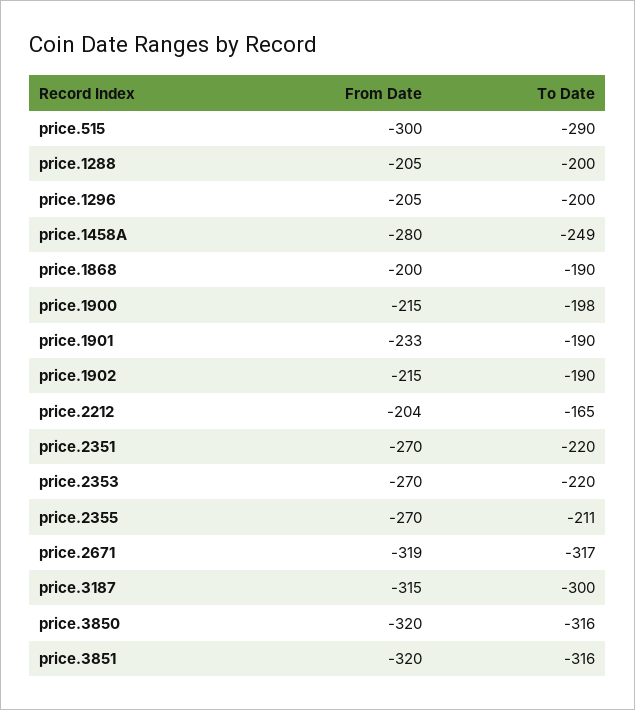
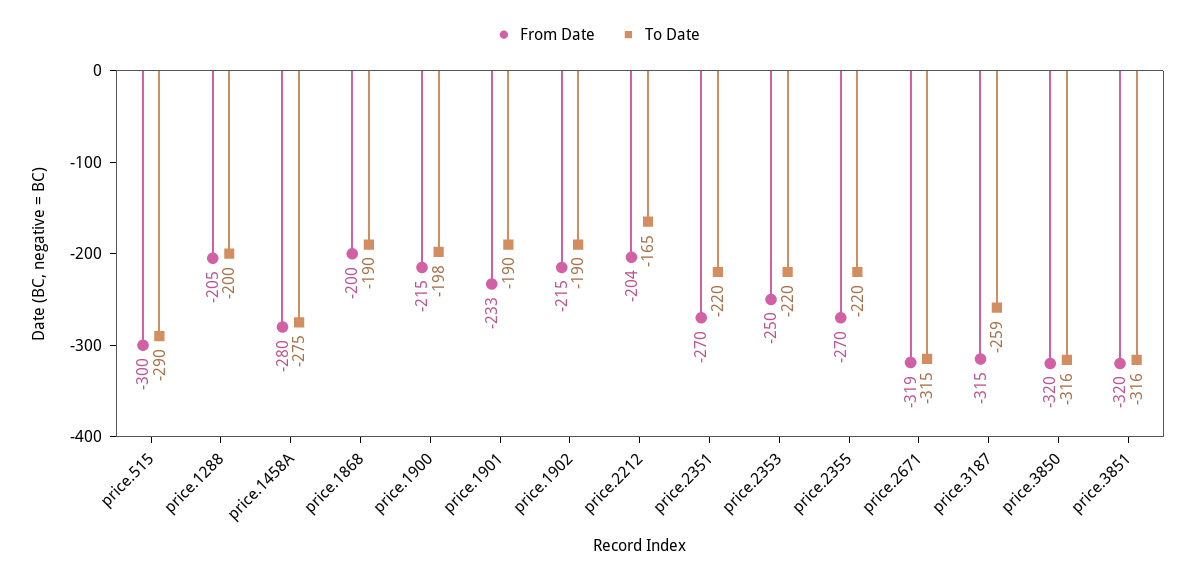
  {
    "From Date": {
      "price.515": -300,
      "price.1288": -205,
-     "price.1296": -205,
      "price.1458A": -280,
      "price.1868": -200,
      "price.1900": -215,
      "price.1901": -233,
      "price.1902": -215,
      "price.2212": -204,
      "price.2351": -270,
-     "price.2353": -270,
+     "price.2353": -250,
      "price.2355": -270,
      "price.2671": -319,
      "price.3187": -315,
      "price.3850": -320,
      "price.3851": -320
    },
    "To Date": {
      "price.515": -290,
      "price.1288": -200,
-     "price.1296": -200,
-     "price.1458A": -249,
+     "price.1458A": -275,
      "price.1868": -190,
      "price.1900": -198,
      "price.1901": -190,
      "price.1902": -190,
      "price.2212": -165,
      "price.2351": -220,
      "price.2353": -220,
-     "price.2355": -211,
+     "price.2355": -220,
-     "price.2671": -317,
+     "price.2671": -315,
-     "price.3187": -300,
+     "price.3187": -259,
      "price.3850": -316,
      "price.3851": -316
    }
  }

